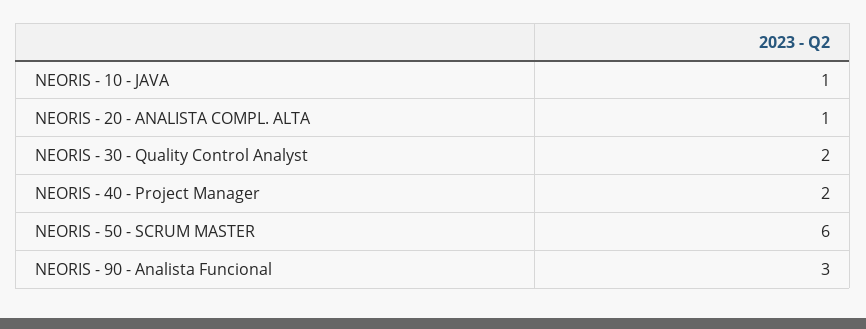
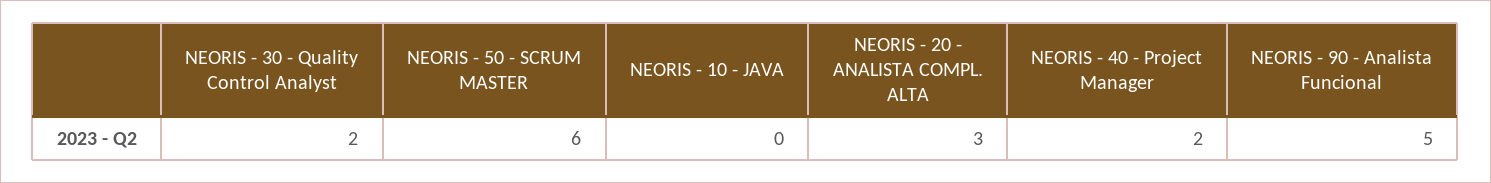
  {
-   "NEORIS - 10 - JAVA": 1,
+   "NEORIS - 10 - JAVA": 0,
-   "NEORIS - 20 - ANALISTA COMPL. ALTA": 1,
+   "NEORIS - 20 - ANALISTA COMPL. ALTA": 3,
    "NEORIS - 30 - Quality Control Analyst": 2,
    "NEORIS - 40 - Project Manager": 2,
    "NEORIS - 50 - SCRUM MASTER": 6,
-   "NEORIS - 90 - Analista Funcional": 3
+   "NEORIS - 90 - Analista Funcional": 5
  }

